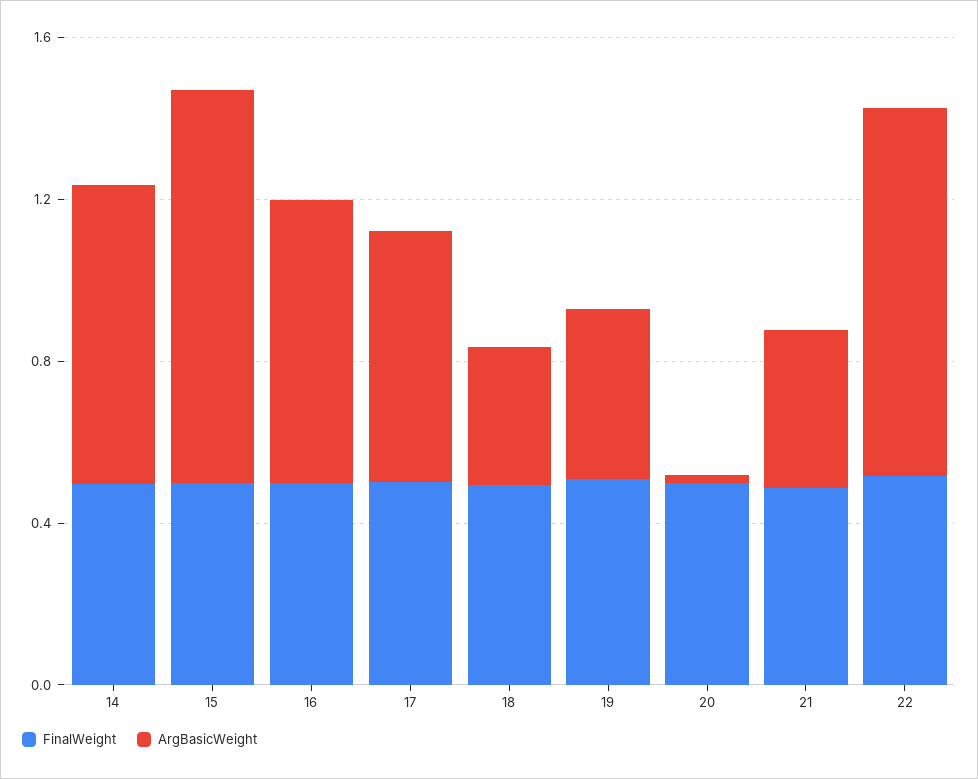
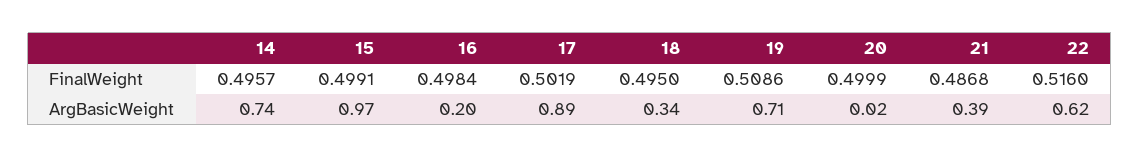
  {
    "FinalWeight": {
      "14": 0.4957,
      "15": 0.4991,
      "16": 0.4984,
      "17": 0.5019,
      "18": 0.495,
      "19": 0.5086,
      "20": 0.4999,
      "21": 0.4868,
      "22": 0.516
    },
    "ArgBasicWeight": {
      "14": 0.74,
      "15": 0.97,
-     "16": 0.7,
+     "16": 0.2,
-     "17": 0.6,
+     "17": 0.89,
      "18": 0.34,
-     "19": 0.4,
+     "19": 0.71,
      "20": 0.02,
      "21": 0.39,
-     "22": 0.9
+     "22": 0.62
    }
  }

